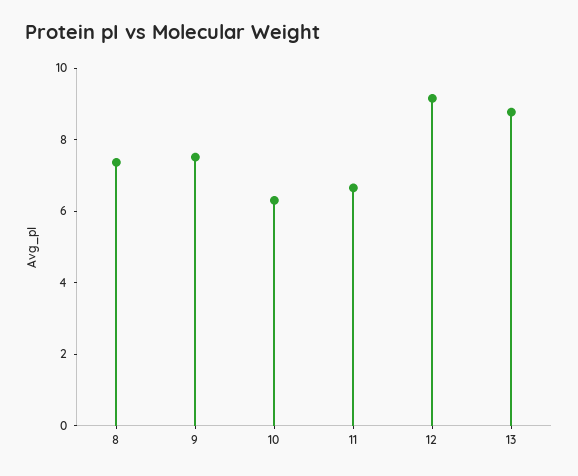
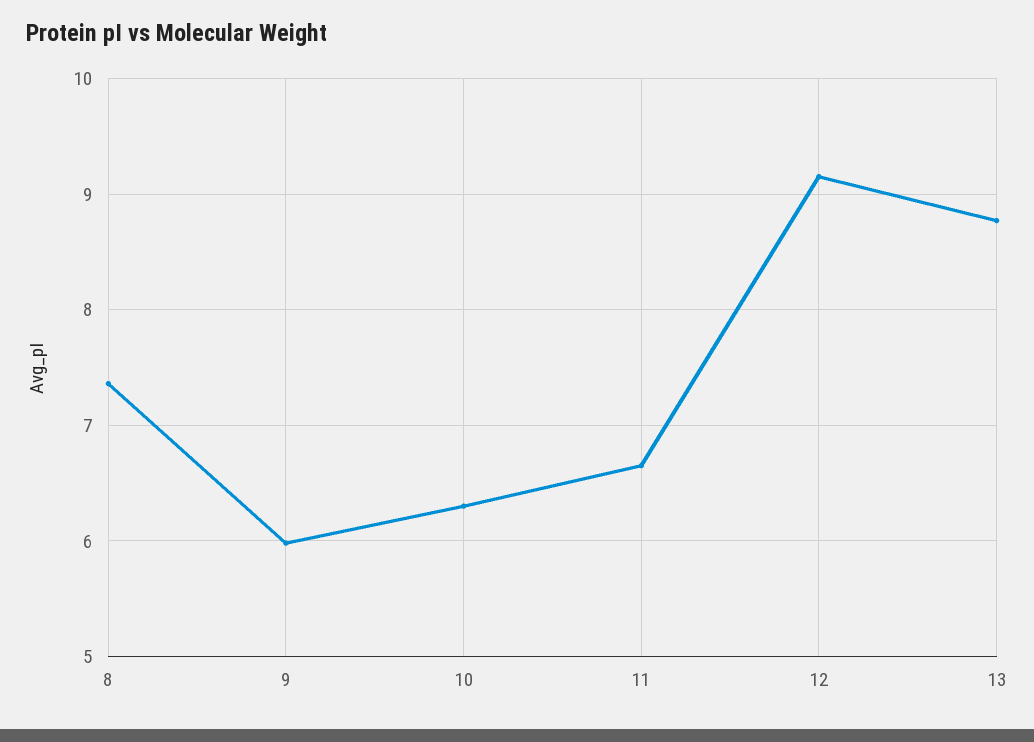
  {
    "8": 7.4,
-   "9": 7.5,
+   "9": 6,
    "10": 6.3,
    "11": 6.7,
    "12": 9.2,
    "13": 8.8
  }

